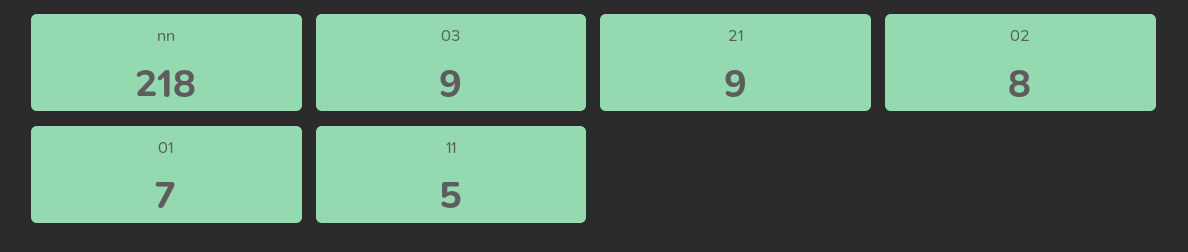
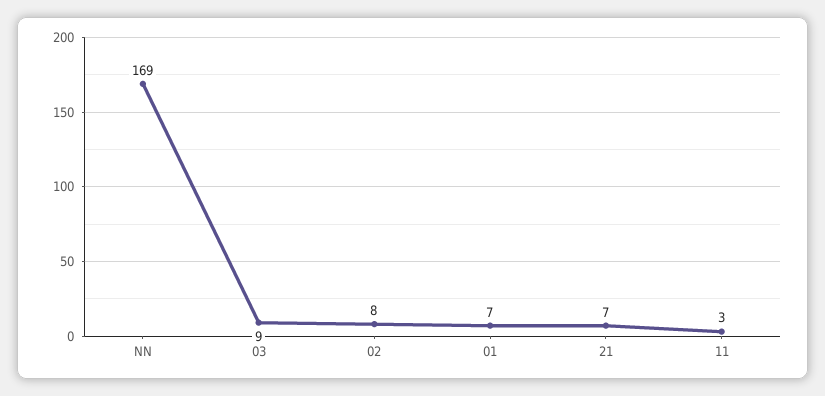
  {
-   "nn": 218,
+   "nn": 169,
    "03": 9,
-   "21": 9,
+   "21": 7,
    "02": 8,
    "01": 7,
-   "11": 5
+   "11": 3
  }

